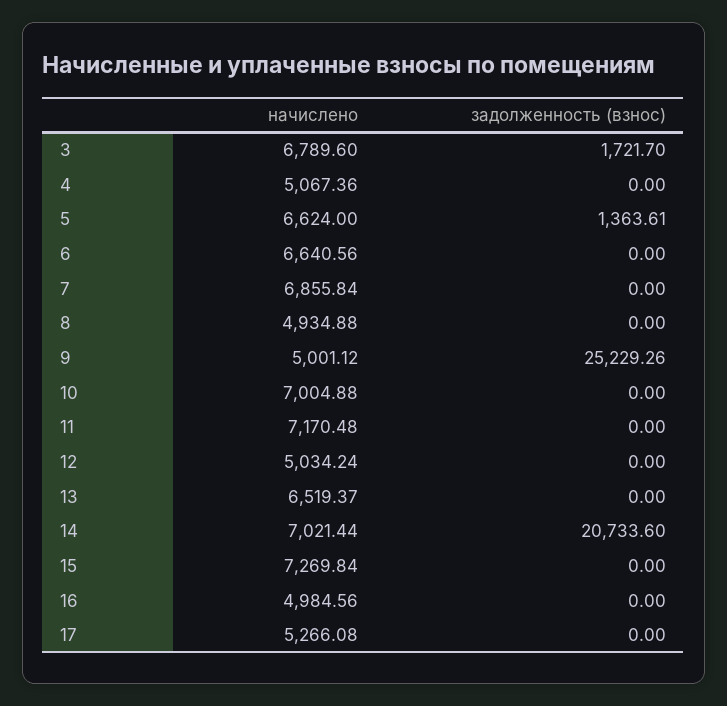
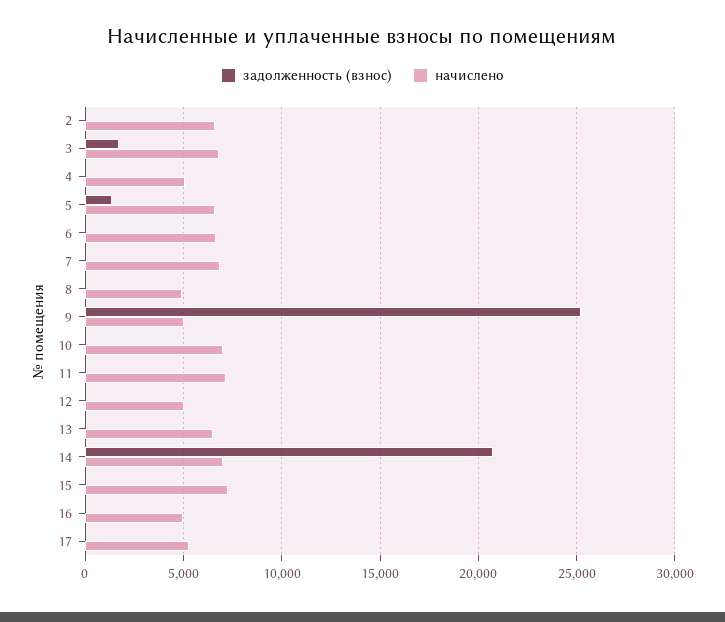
  {
    "начислено": {
      "3": 6789.6,
      "4": 5067.36,
      "5": 6624,
      "6": 6640.56,
      "7": 6855.84,
      "8": 4934.88,
      "9": 5001.12,
      "10": 7004.88,
      "11": 7170.48,
      "12": 5034.24,
      "13": 6519.37,
      "14": 7021.44,
      "15": 7269.84,
      "16": 4984.56,
-     "17": 5266.08
+     "17": 5266.08,
+     "2": 6500
    },
    "задолженность (взнос)": {
      "3": 1721.7,
      "4": 0,
      "5": 1363.61,
      "6": 0,
      "7": 0,
      "8": 0,
      "9": 25229.26,
      "10": 0,
      "11": 0,
      "12": 0,
      "13": 0,
      "14": 20733.6,
      "15": 0,
      "16": 0,
-     "17": 0
+     "17": 0,
+     "2": 0
    }
  }

